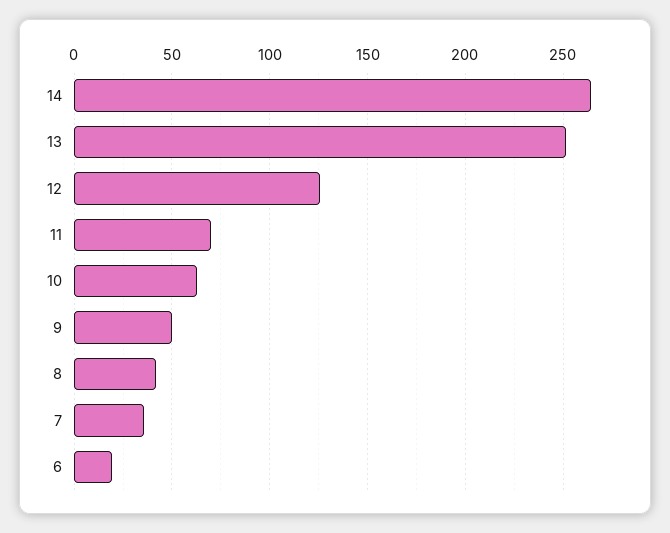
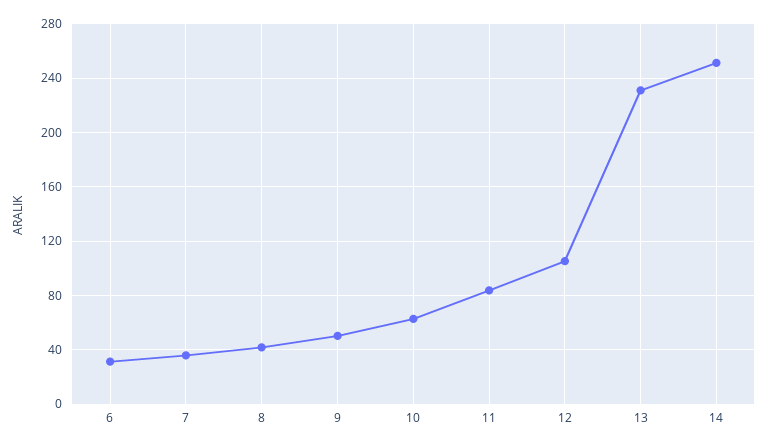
  {
-   "14": 265,
+   "14": 250,
-   "13": 250,
+   "13": 230,
-   "12": 125,
+   "12": 105,
-   "11": 70,
+   "11": 85,
    "10": 65,
    "9": 50,
    "8": 40,
    "7": 35,
-   "6": 20
+   "6": 30
  }

